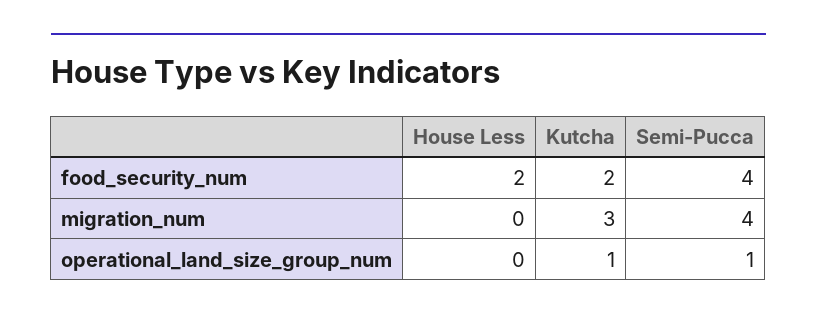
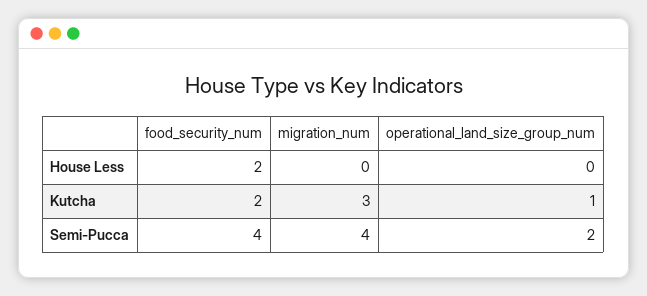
  {
    "House Less": {
      "food_security_num": 2,
      "migration_num": 0,
      "operational_land_size_group_num": 0
    },
    "Kutcha": {
      "food_security_num": 2,
      "migration_num": 3,
      "operational_land_size_group_num": 1
    },
    "Semi-Pucca": {
      "food_security_num": 4,
      "migration_num": 4,
-     "operational_land_size_group_num": 1
+     "operational_land_size_group_num": 2
    }
  }

